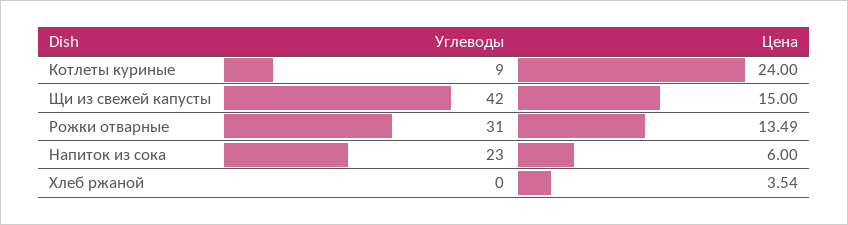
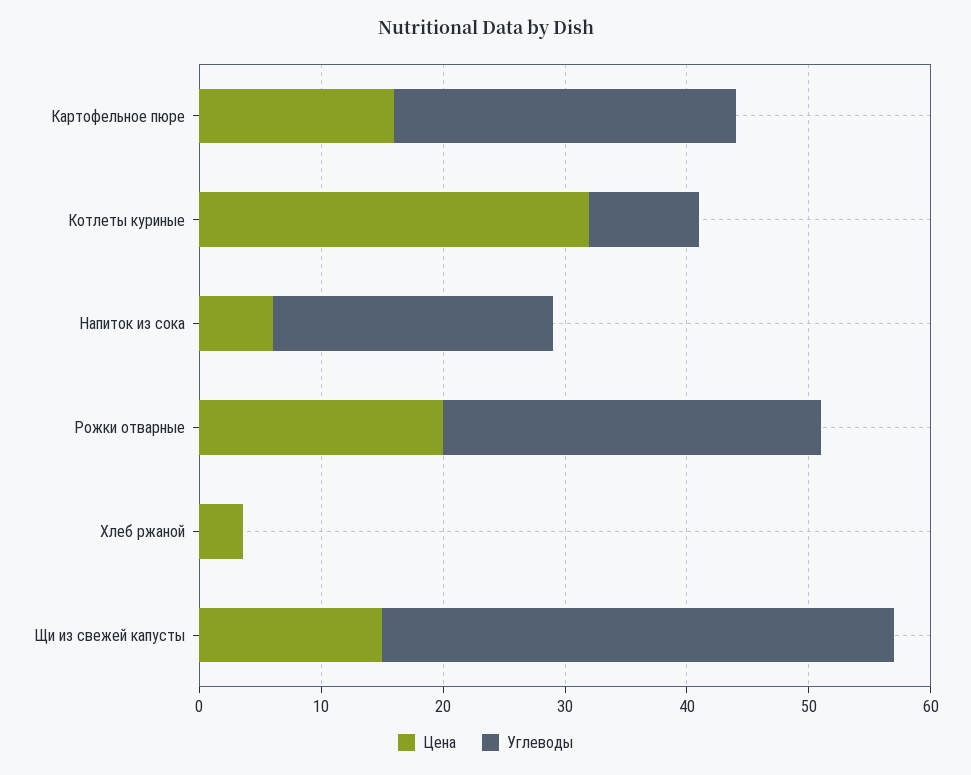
  {
    "Углеводы": {
      "Котлеты куриные": 9,
      "Щи из свежей капусты": 42,
      "Рожки отварные": 31,
      "Напиток из сока": 23,
-     "Хлеб ржаной": 0
+     "Хлеб ржаной": 0,
+     "Картофельное пюре": 28
    },
    "Цена": {
-     "Котлеты куриные": 24,
+     "Котлеты куриные": 32,
      "Щи из свежей капусты": 15,
-     "Рожки отварные": 13.49,
+     "Рожки отварные": 20,
      "Напиток из сока": 6,
-     "Хлеб ржаной": 3.54
+     "Хлеб ржаной": 3.54,
+     "Картофельное пюре": 16
    }
  }

